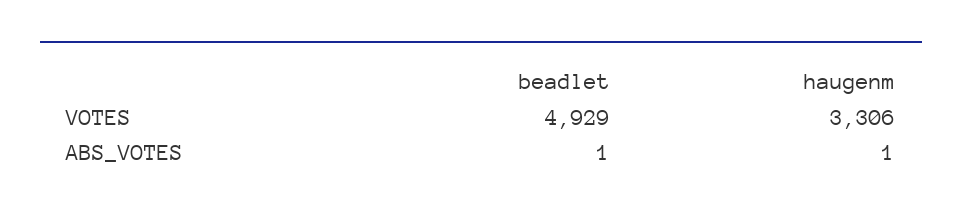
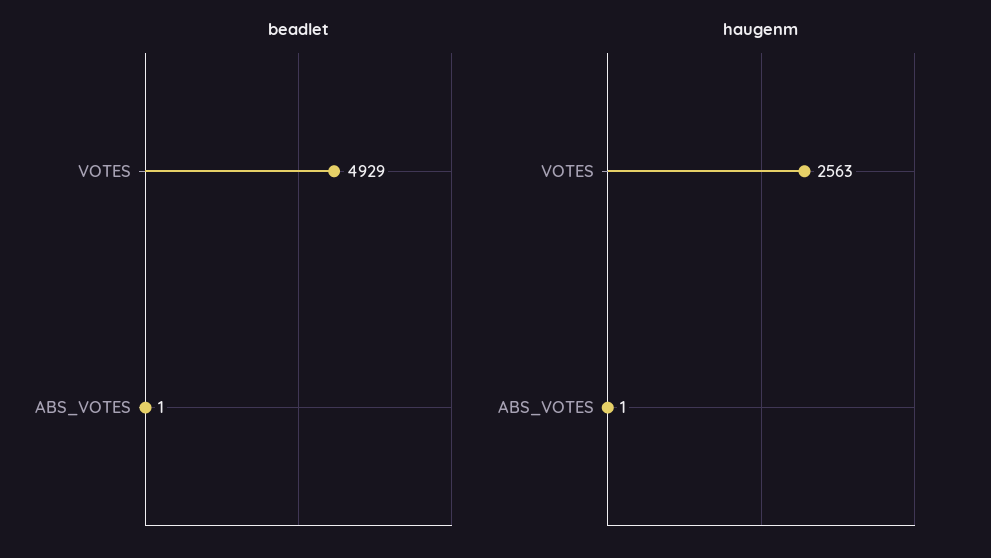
  {
    "beadlet": {
      "VOTES": 4929,
      "ABS_VOTES": 1
    },
    "haugenm": {
-     "VOTES": 3306,
+     "VOTES": 2563,
      "ABS_VOTES": 1
    }
  }

